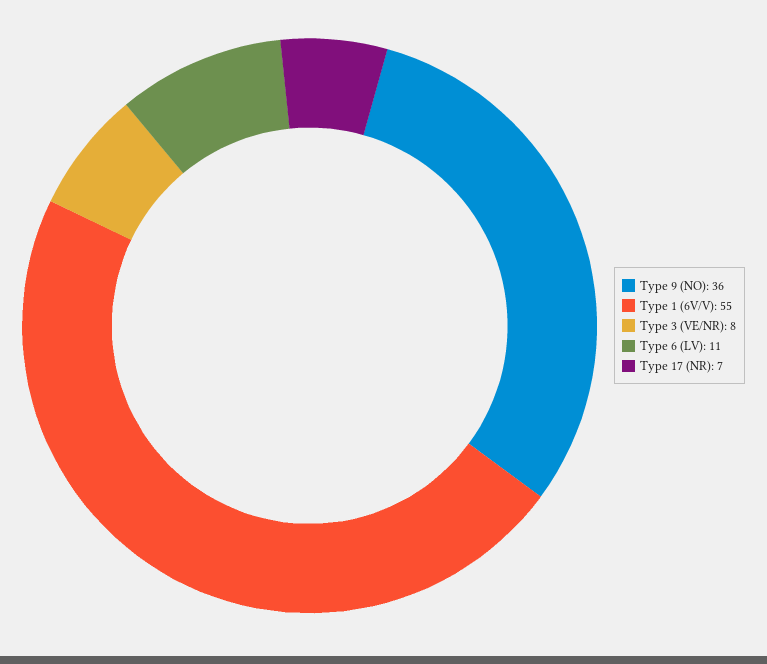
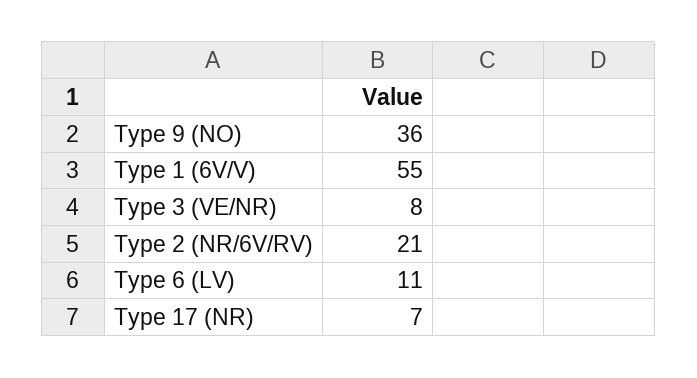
  {
    "Type 9 (NO)": 36,
    "Type 1 (6V/V)": 55,
    "Type 3 (VE/NR)": 8,
    "Type 6 (LV)": 11,
-   "Type 17 (NR)": 7
+   "Type 17 (NR)": 7,
+   "Type 2 (NR/6V/RV)": 21
  }

